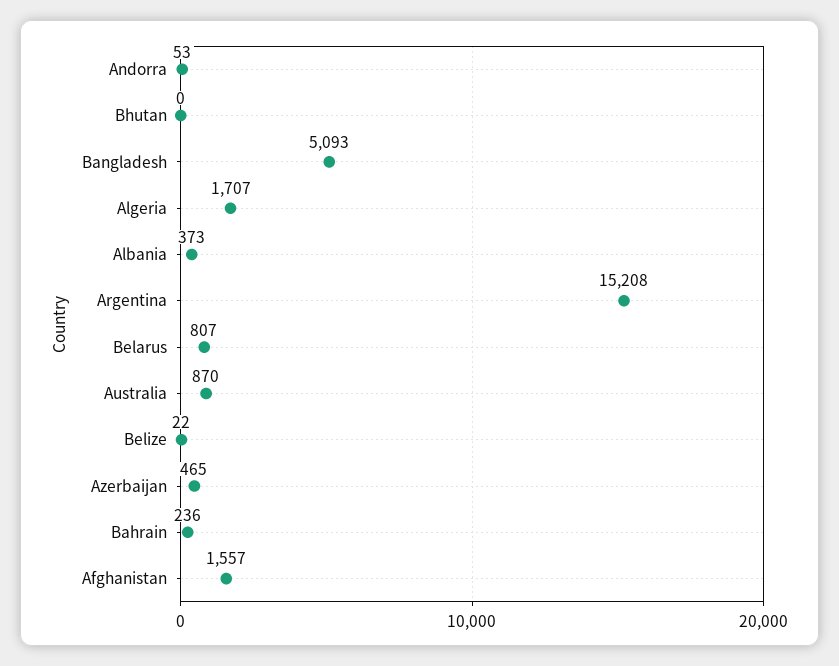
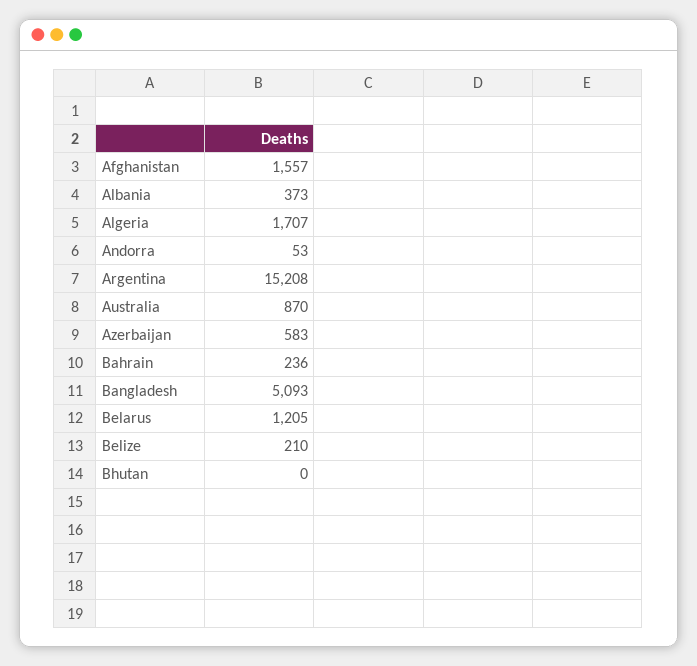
  {
    "Andorra": 53,
    "Bhutan": 0,
    "Bangladesh": 5093,
    "Algeria": 1707,
    "Albania": 373,
    "Argentina": 15208,
-   "Belarus": 807,
+   "Belarus": 1205,
    "Australia": 870,
-   "Belize": 22,
+   "Belize": 210,
-   "Azerbaijan": 465,
+   "Azerbaijan": 583,
    "Bahrain": 236,
    "Afghanistan": 1557
  }

